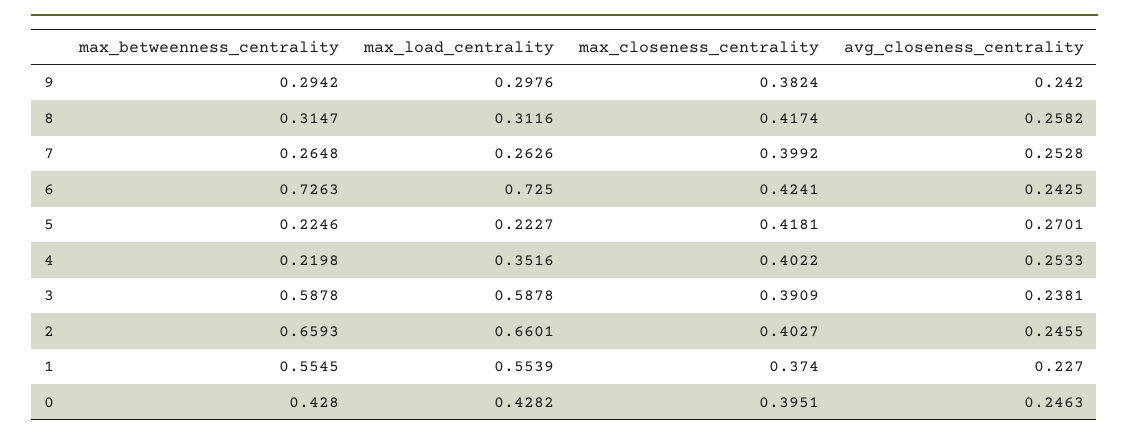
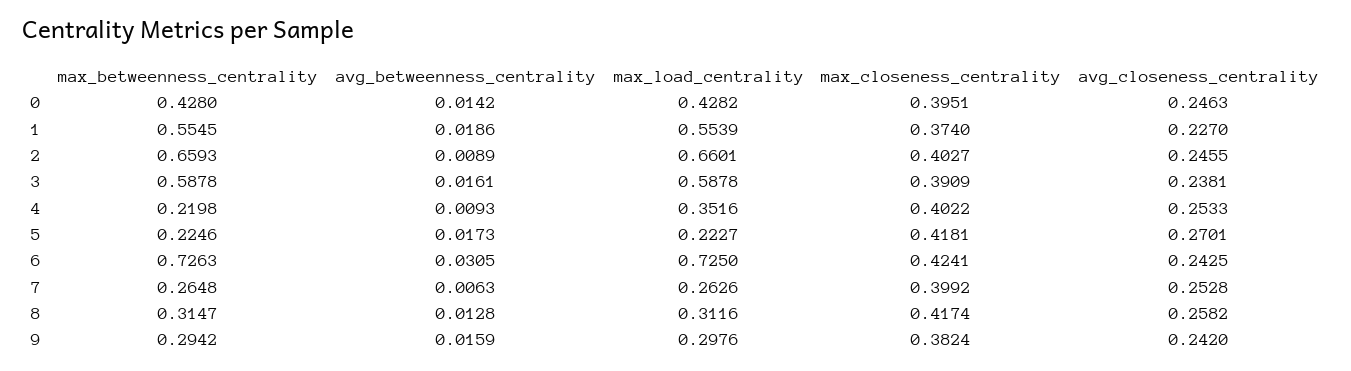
  {
    "max_betweenness_centrality": {
      "9": 0.2942,
      "8": 0.3147,
      "7": 0.2648,
      "6": 0.7263,
      "5": 0.2246,
      "4": 0.2198,
      "3": 0.5878,
      "2": 0.6593,
      "1": 0.5545,
      "0": 0.428
    },
    "max_load_centrality": {
      "9": 0.2976,
      "8": 0.3116,
      "7": 0.2626,
      "6": 0.725,
      "5": 0.2227,
      "4": 0.3516,
      "3": 0.5878,
      "2": 0.6601,
      "1": 0.5539,
      "0": 0.4282
    },
    "max_closeness_centrality": {
      "9": 0.3824,
      "8": 0.4174,
      "7": 0.3992,
      "6": 0.4241,
      "5": 0.4181,
      "4": 0.4022,
      "3": 0.3909,
      "2": 0.4027,
      "1": 0.374,
      "0": 0.3951
    },
    "avg_closeness_centrality": {
      "9": 0.242,
      "8": 0.2582,
      "7": 0.2528,
      "6": 0.2425,
      "5": 0.2701,
      "4": 0.2533,
      "3": 0.2381,
      "2": 0.2455,
      "1": 0.227,
      "0": 0.2463
-   }
+   },
+   "avg_betweenness_centrality": {
+     "0": 0.0142,
+     "1": 0.0186,
+     "2": 0.0089,
+     "3": 0.0161,
+     "4": 0.0093,
+     "5": 0.0173,
+     "6": 0.0305,
+     "7": 0.0063,
+     "8": 0.0128,
+     "9": 0.0159
+   }
  }

